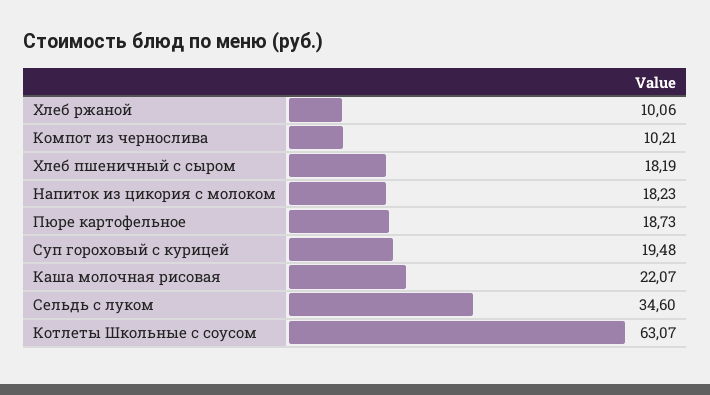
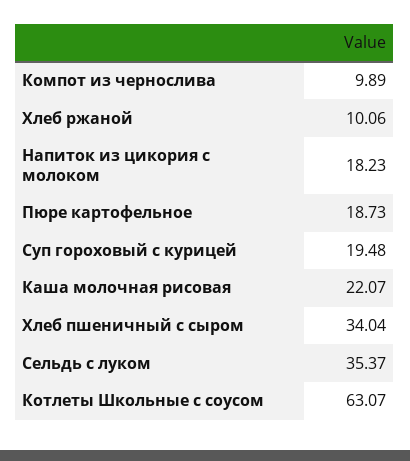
  {
    "Хлеб ржаной": 10.06,
-   "Компот из чернослива": 10.21,
+   "Компот из чернослива": 9.89,
-   "Хлеб пшеничный с сыром": 18.19,
+   "Хлеб пшеничный с сыром": 34.04,
    "Напиток из цикория с молоком": 18.23,
    "Пюре картофельное": 18.73,
    "Суп гороховый с курицей": 19.48,
    "Каша молочная рисовая": 22.07,
-   "Сельдь с луком": 34.6,
+   "Сельдь с луком": 35.37,
    "Котлеты Школьные с соусом": 63.07
  }

